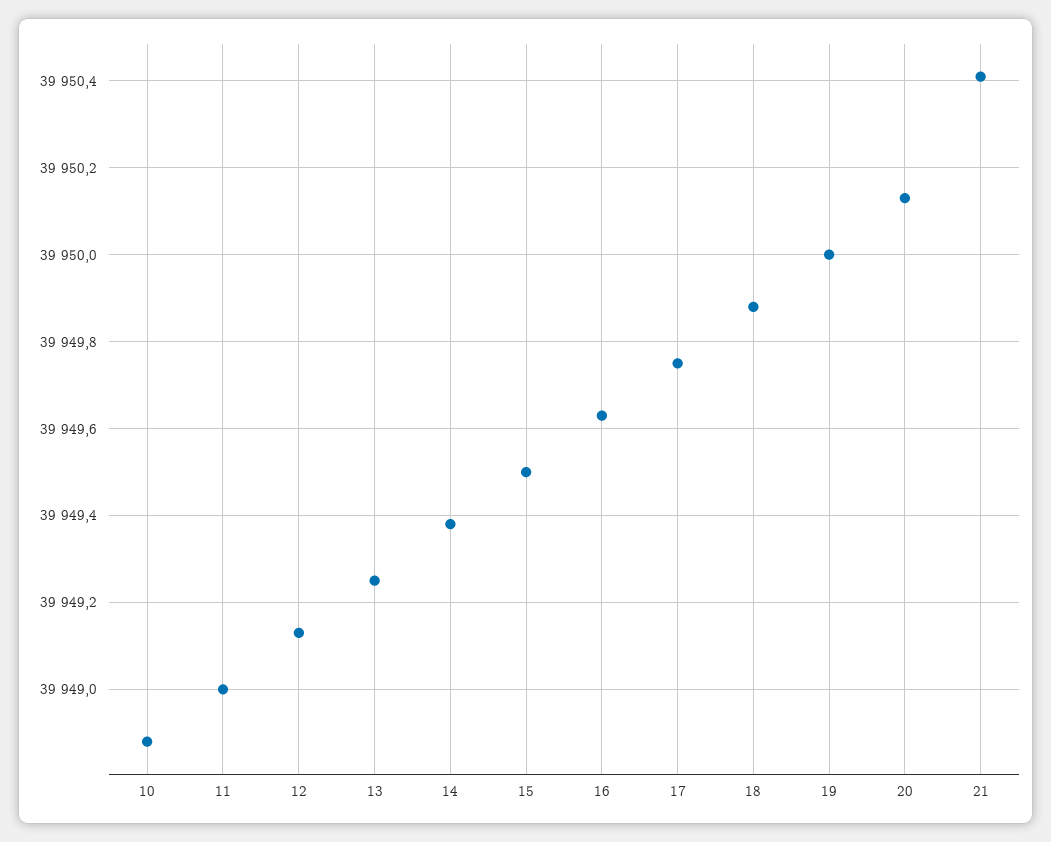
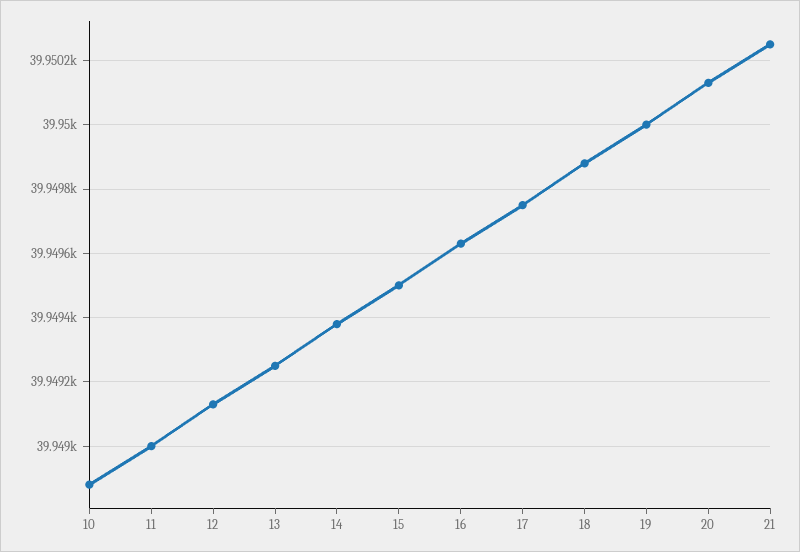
  {
    "10": 39948.9,
    "11": 39949,
    "12": 39949.15,
    "13": 39949.25,
    "14": 39949.4,
    "15": 39949.5,
    "16": 39949.65,
    "17": 39949.75,
    "18": 39949.9,
    "19": 39950,
    "20": 39950.15,
-   "21": 39950.4
+   "21": 39950.25
  }

